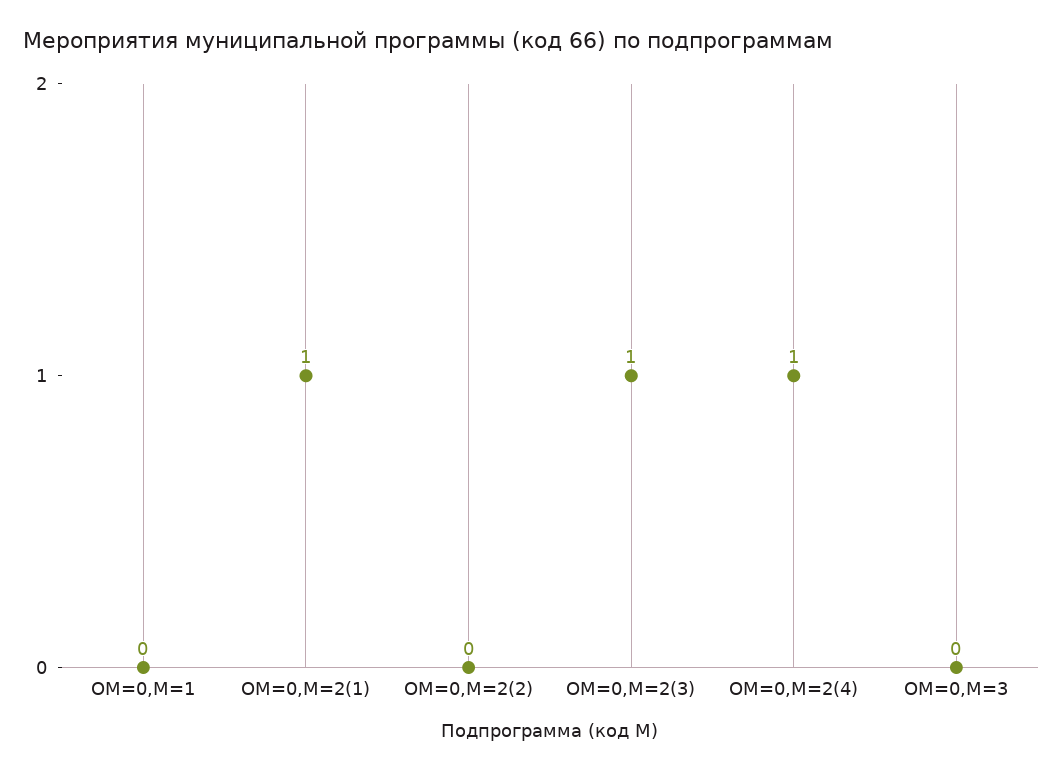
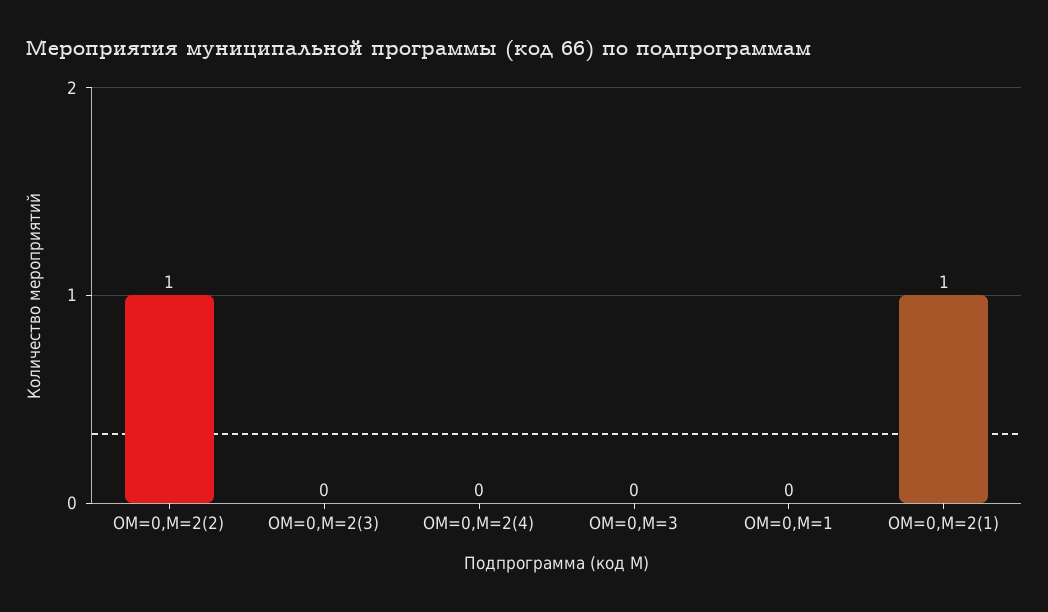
  {
    "ОМ=0,М=1": 0,
    "ОМ=0,М=2(1)": 1,
-   "ОМ=0,М=2(2)": 0,
+   "ОМ=0,М=2(2)": 1,
-   "ОМ=0,М=2(3)": 1,
+   "ОМ=0,М=2(3)": 0,
-   "ОМ=0,М=2(4)": 1,
+   "ОМ=0,М=2(4)": 0,
    "ОМ=0,М=3": 0
  }

